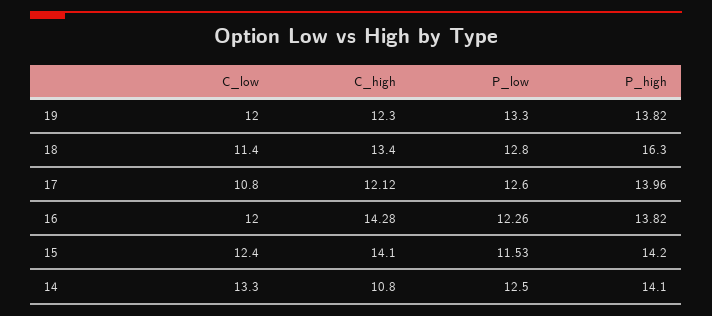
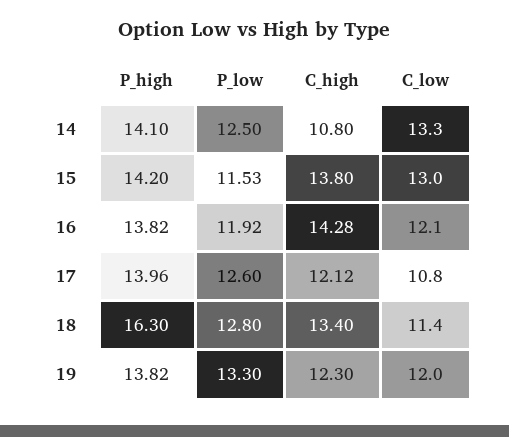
  {
    "C_low": {
      "19": 12,
      "18": 11.4,
      "17": 10.8,
-     "16": 12,
+     "16": 12.1,
-     "15": 12.4,
+     "15": 13,
      "14": 13.3
    },
    "C_high": {
      "19": 12.3,
      "18": 13.4,
      "17": 12.12,
      "16": 14.28,
-     "15": 14.1,
+     "15": 13.8,
      "14": 10.8
    },
    "P_low": {
      "19": 13.3,
      "18": 12.8,
      "17": 12.6,
-     "16": 12.26,
+     "16": 11.92,
      "15": 11.53,
      "14": 12.5
    },
    "P_high": {
      "19": 13.82,
      "18": 16.3,
      "17": 13.96,
      "16": 13.82,
      "15": 14.2,
      "14": 14.1
    }
  }

